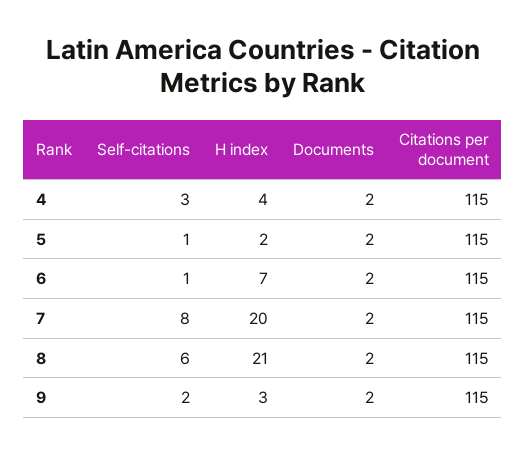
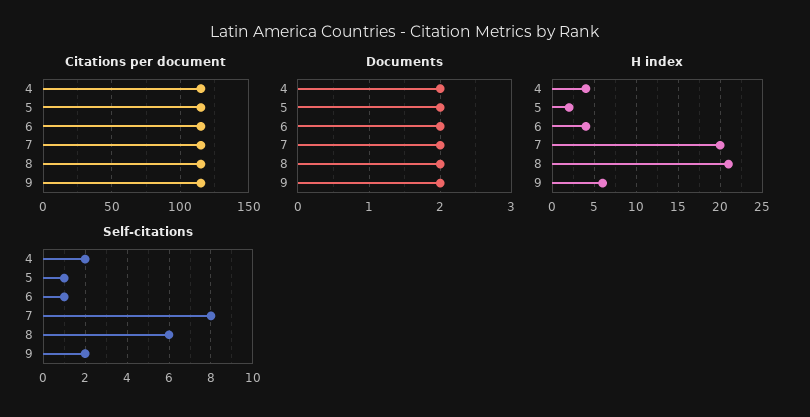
  {
    "Self-citations": {
-     "4": 3,
+     "4": 2,
      "5": 1,
      "6": 1,
      "7": 8,
      "8": 6,
      "9": 2
    },
    "H index": {
      "4": 4,
      "5": 2,
-     "6": 7,
+     "6": 4,
      "7": 20,
      "8": 21,
-     "9": 3
+     "9": 6
    },
    "Documents": {
      "4": 2,
      "5": 2,
      "6": 2,
      "7": 2,
      "8": 2,
      "9": 2
    },
    "Citations per document": {
      "4": 115,
      "5": 115,
      "6": 115,
      "7": 115,
      "8": 115,
      "9": 115
    }
  }

